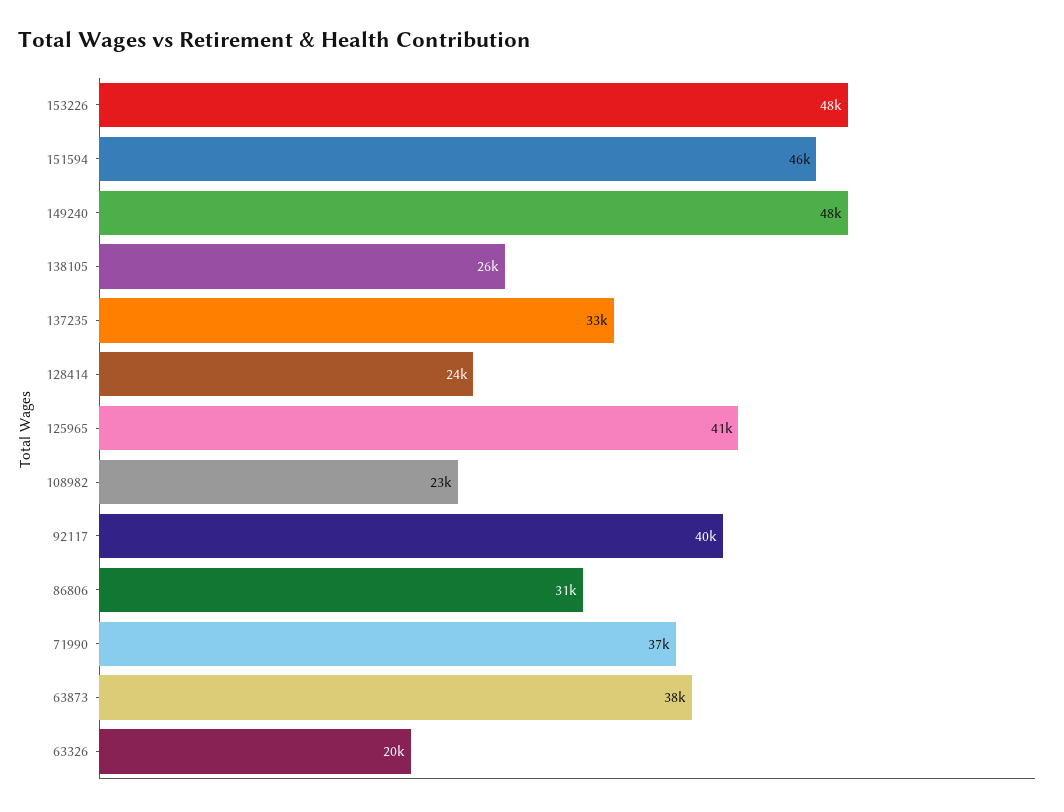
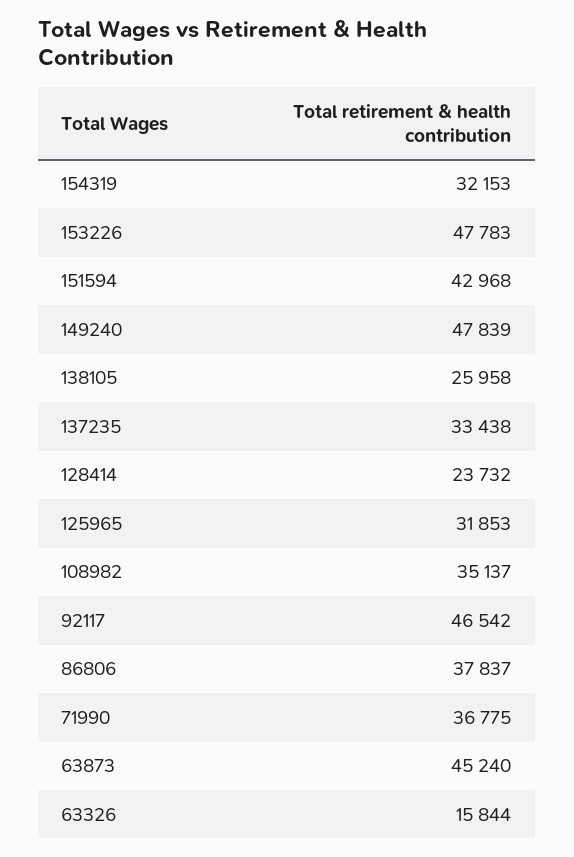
  {
    "153226": 47783,
-   "151594": 46000,
+   "151594": 42968,
    "149240": 47839,
    "138105": 25958,
    "137235": 33438,
    "128414": 23732,
-   "125965": 41000,
+   "125965": 31853,
-   "108982": 23000,
+   "108982": 35137,
-   "92117": 40000,
+   "92117": 46542,
-   "86806": 31000,
+   "86806": 37837,
    "71990": 36775,
-   "63873": 38000,
+   "63873": 45240,
-   "63326": 20000
+   "63326": 15844,
+   "154319": 32153
  }

